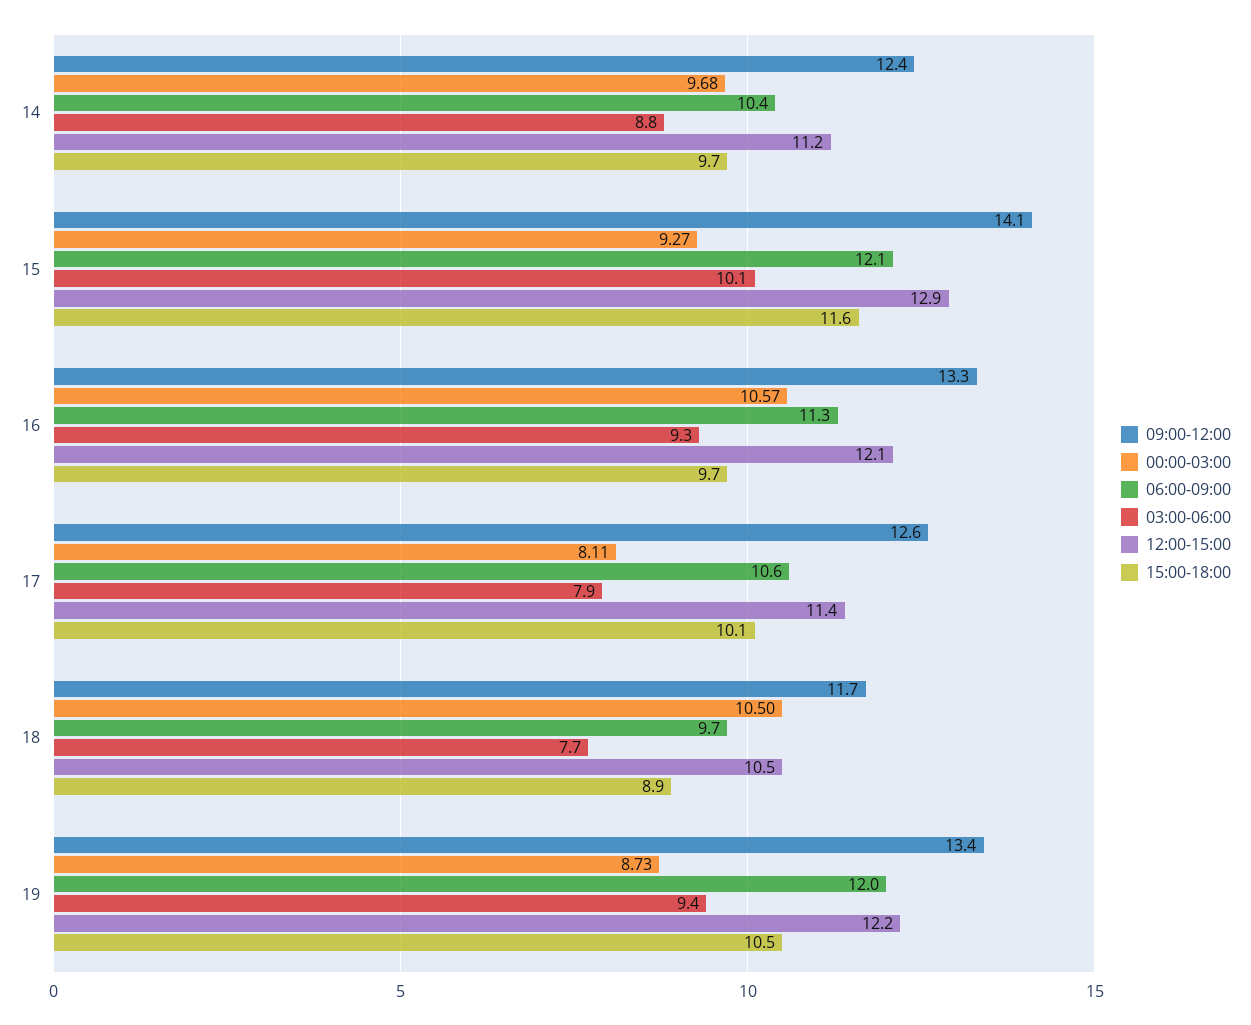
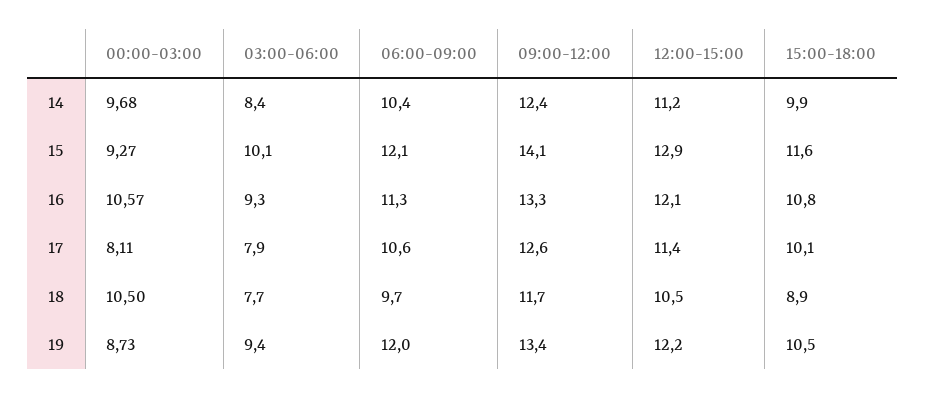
  {
    "09:00-12:00": {
      "14": 12.4,
      "15": 14.1,
      "16": 13.3,
      "17": 12.6,
      "18": 11.7,
      "19": 13.4
    },
    "00:00-03:00": {
      "14": 9.68,
      "15": 9.27,
      "16": 10.57,
      "17": 8.11,
      "18": 10.5,
      "19": 8.73
    },
    "06:00-09:00": {
      "14": 10.4,
      "15": 12.1,
      "16": 11.3,
      "17": 10.6,
      "18": 9.7,
      "19": 12
    },
    "03:00-06:00": {
-     "14": 8.8,
+     "14": 8.4,
      "15": 10.1,
      "16": 9.3,
      "17": 7.9,
      "18": 7.7,
      "19": 9.4
    },
    "12:00-15:00": {
      "14": 11.2,
      "15": 12.9,
      "16": 12.1,
      "17": 11.4,
      "18": 10.5,
      "19": 12.2
    },
    "15:00-18:00": {
-     "14": 9.7,
+     "14": 9.9,
      "15": 11.6,
-     "16": 9.7,
+     "16": 10.8,
      "17": 10.1,
      "18": 8.9,
      "19": 10.5
    }
  }

